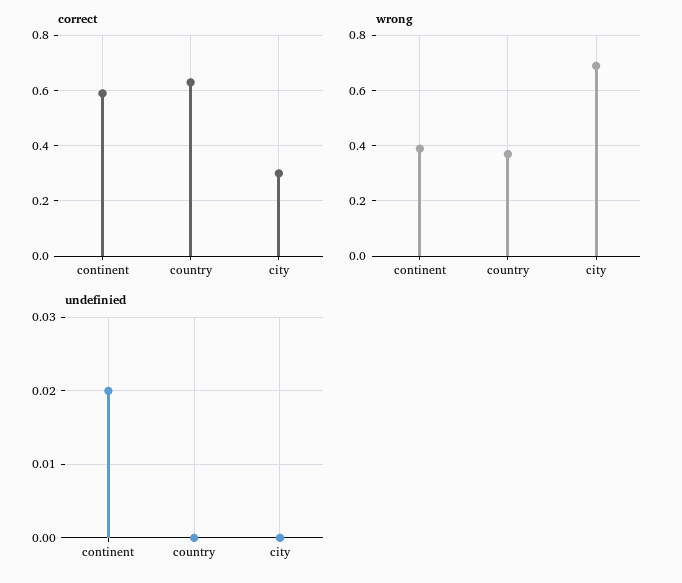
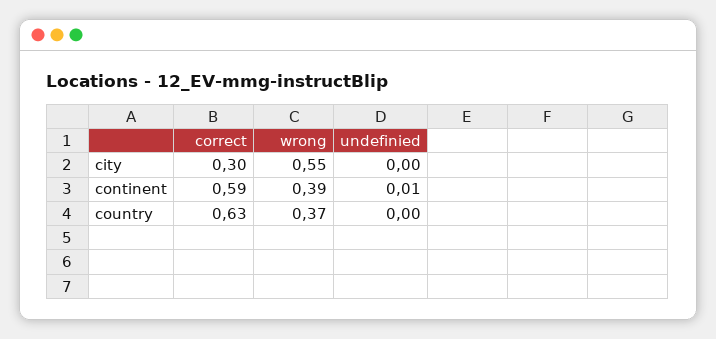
  {
    "correct": {
      "continent": 0.59,
      "country": 0.63,
      "city": 0.3
    },
    "wrong": {
      "continent": 0.39,
      "country": 0.37,
-     "city": 0.7
+     "city": 0.55
    },
    "undefinied": {
-     "continent": 0.02,
+     "continent": 0.01,
      "country": 0,
      "city": 0
    }
  }

